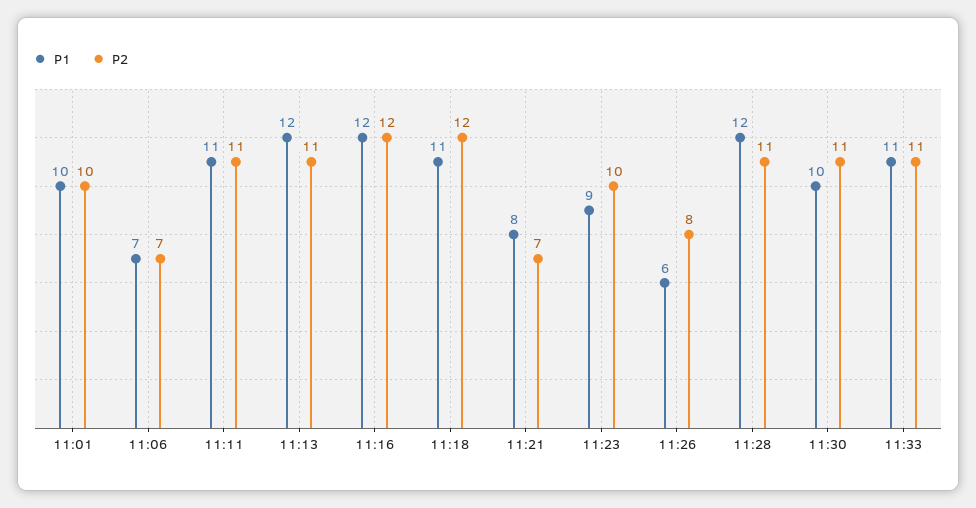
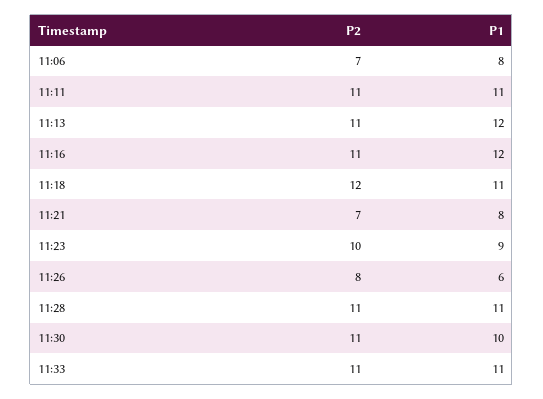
  {
    "P1": {
-     "11:01": 10,
-     "11:06": 7,
+     "11:06": 8,
      "11:11": 11,
      "11:13": 12,
      "11:16": 12,
      "11:18": 11,
      "11:21": 8,
      "11:23": 9,
      "11:26": 6,
-     "11:28": 12,
+     "11:28": 11,
      "11:30": 10,
      "11:33": 11
    },
    "P2": {
-     "11:01": 10,
      "11:06": 7,
      "11:11": 11,
      "11:13": 11,
-     "11:16": 12,
+     "11:16": 11,
      "11:18": 12,
      "11:21": 7,
      "11:23": 10,
      "11:26": 8,
      "11:28": 11,
      "11:30": 11,
      "11:33": 11
    }
  }

